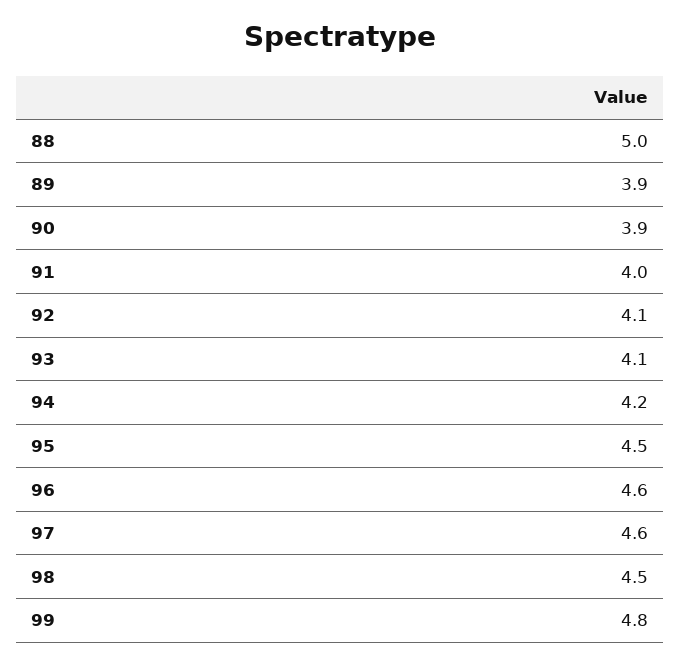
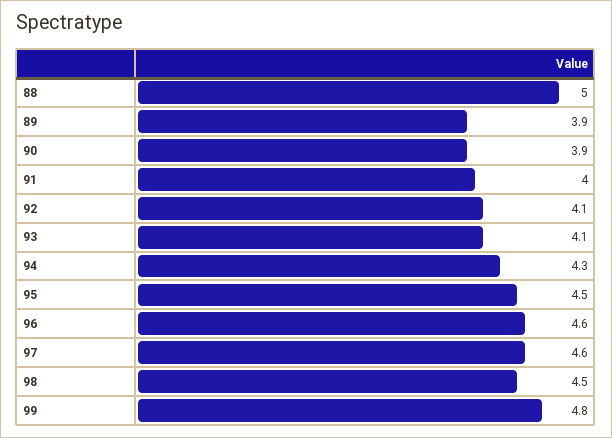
  {
    "88": 5,
    "89": 3.9,
    "90": 3.9,
    "91": 4,
    "92": 4.1,
    "93": 4.1,
-   "94": 4.2,
+   "94": 4.3,
    "95": 4.5,
    "96": 4.6,
    "97": 4.6,
    "98": 4.5,
    "99": 4.8
  }

